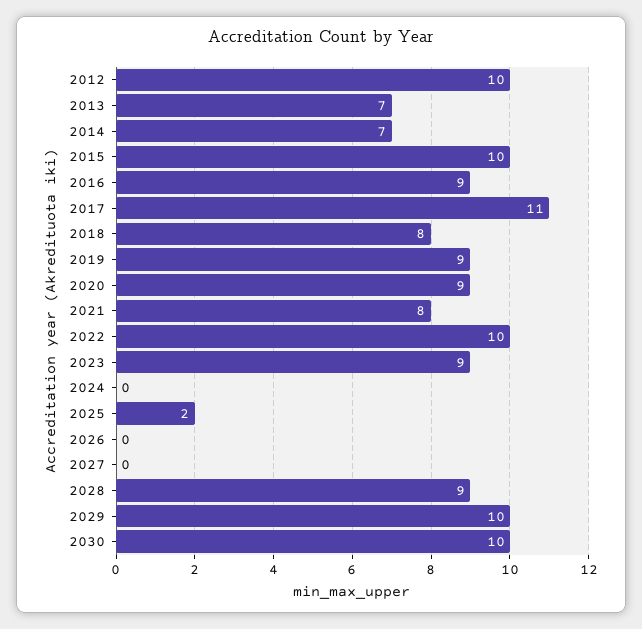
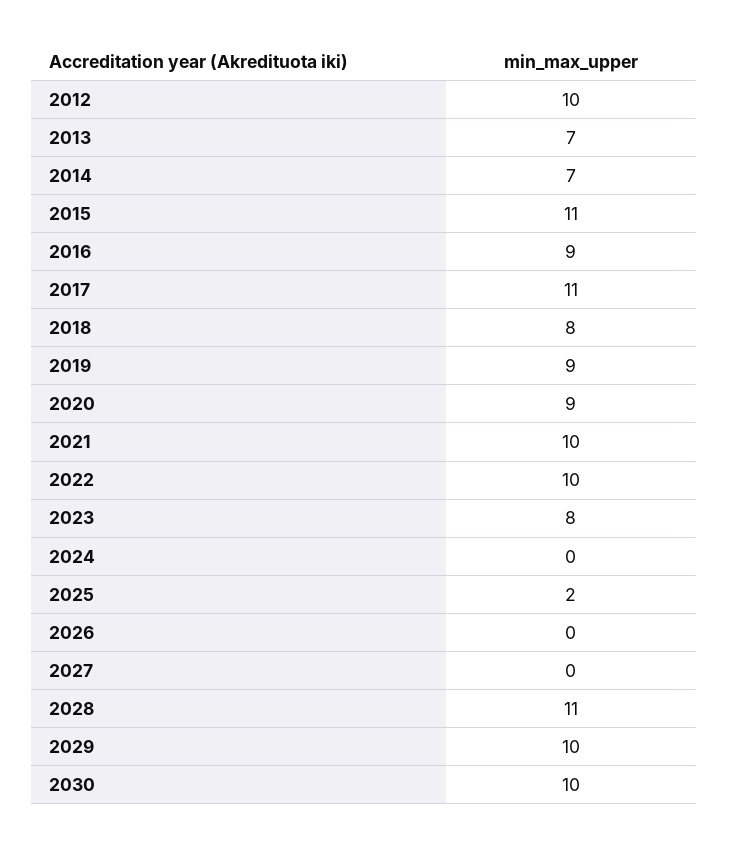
  {
    "2012": 10,
    "2013": 7,
    "2014": 7,
-   "2015": 10,
+   "2015": 11,
    "2016": 9,
    "2017": 11,
    "2018": 8,
    "2019": 9,
    "2020": 9,
-   "2021": 8,
+   "2021": 10,
    "2022": 10,
-   "2023": 9,
+   "2023": 8,
    "2024": 0,
    "2025": 2,
    "2026": 0,
    "2027": 0,
-   "2028": 9,
+   "2028": 11,
    "2029": 10,
    "2030": 10
  }

